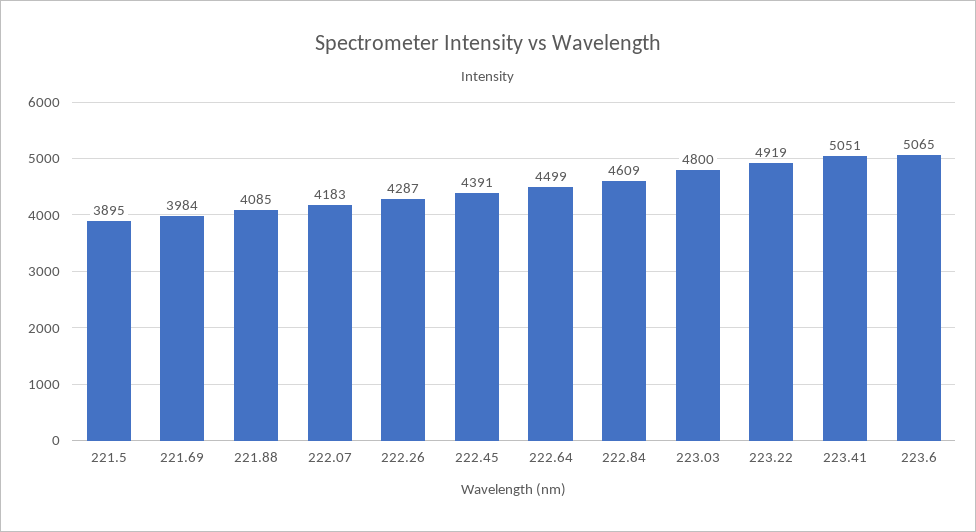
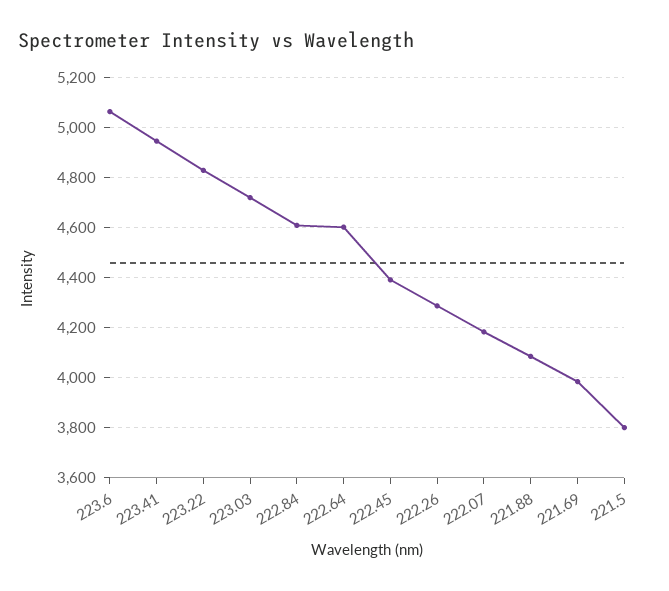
  {
-   "221.5": 3895,
+   "221.5": 3800,
    "221.69": 3984,
    "221.88": 4085,
    "222.07": 4183,
    "222.26": 4287,
    "222.45": 4391,
-   "222.64": 4499,
+   "222.64": 4600,
    "222.84": 4609,
-   "223.03": 4800,
+   "223.03": 4725,
-   "223.22": 4919,
+   "223.22": 4825,
-   "223.41": 5051,
+   "223.41": 4950,
    "223.6": 5065
  }

